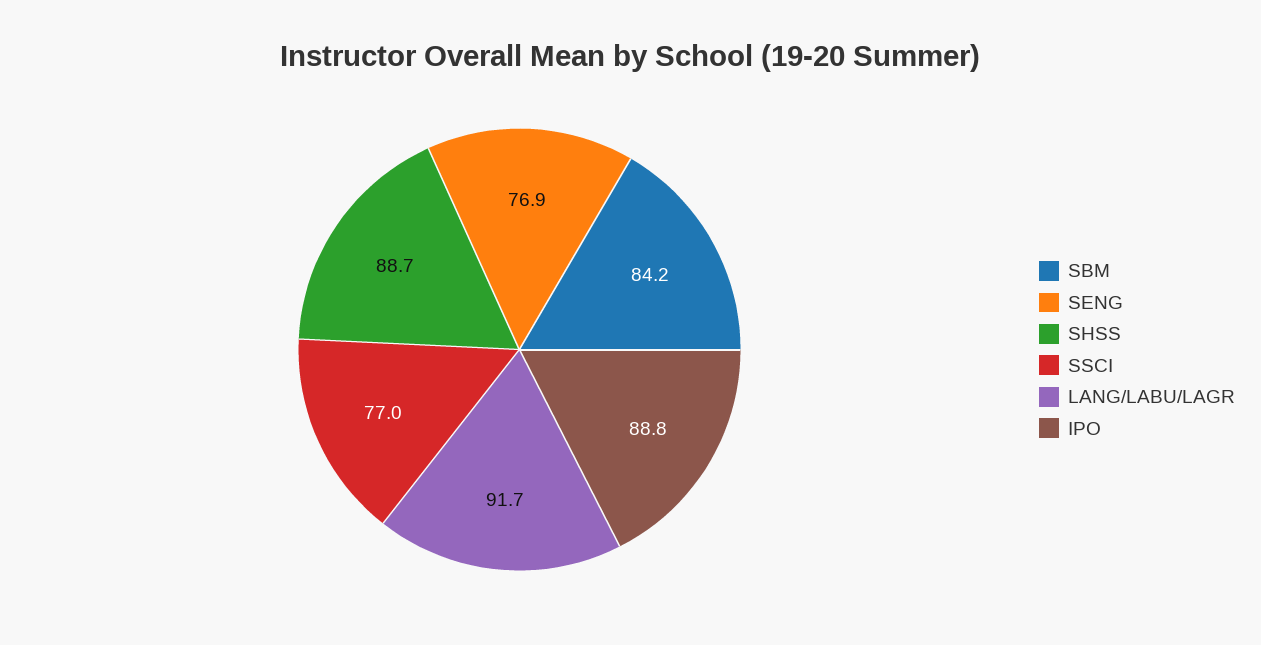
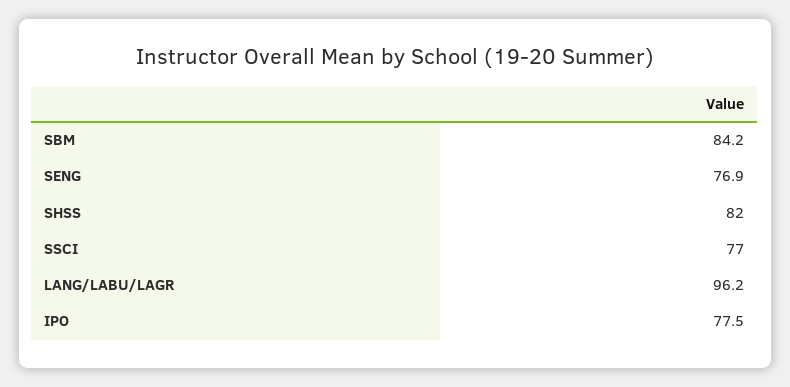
  {
    "SBM": 84.2,
    "SENG": 76.9,
-   "SHSS": 88.7,
+   "SHSS": 82,
    "SSCI": 77,
-   "LANG/LABU/LAGR": 91.7,
+   "LANG/LABU/LAGR": 96.2,
-   "IPO": 88.8
+   "IPO": 77.5
  }

